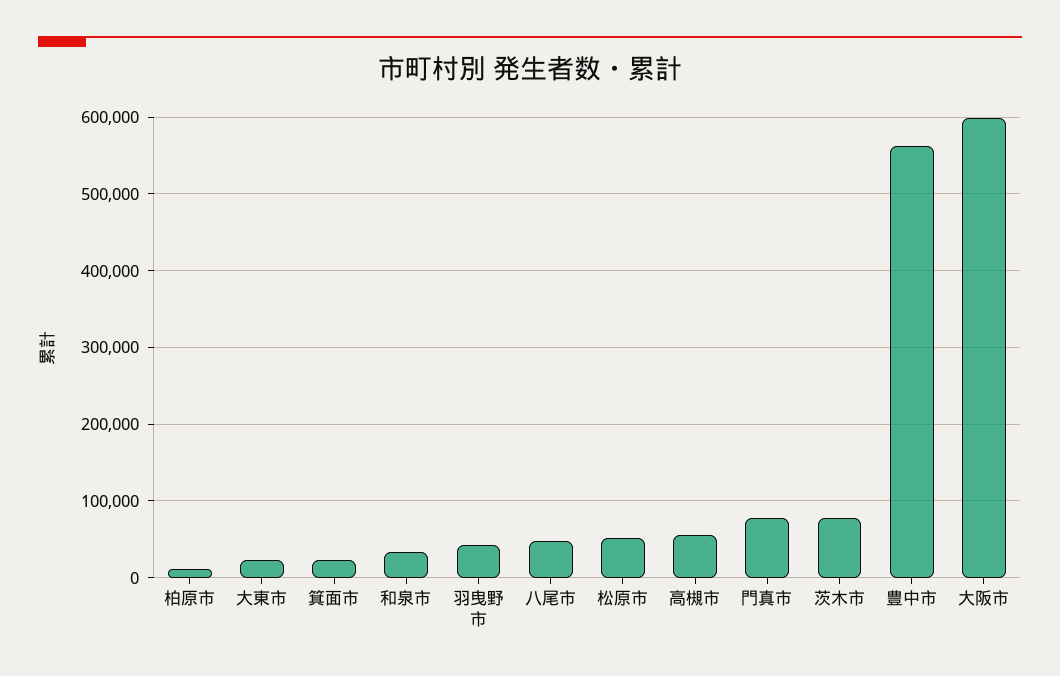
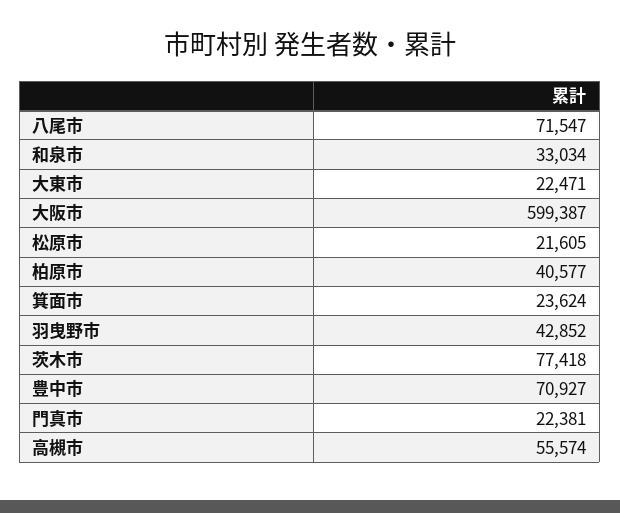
  {
-   "柏原市": 10000,
+   "柏原市": 40577,
    "大東市": 22471,
    "箕面市": 23624,
    "和泉市": 33034,
    "羽曳野市": 42852,
-   "八尾市": 50000,
+   "八尾市": 71547,
-   "松原市": 50000,
+   "松原市": 21605,
    "高槻市": 55574,
-   "門真市": 80000,
+   "門真市": 22381,
    "茨木市": 77418,
-   "豊中市": 560000,
+   "豊中市": 70927,
    "大阪市": 599387
  }

